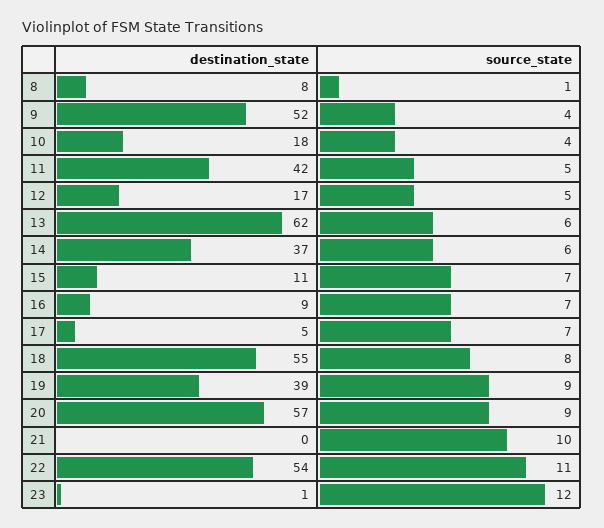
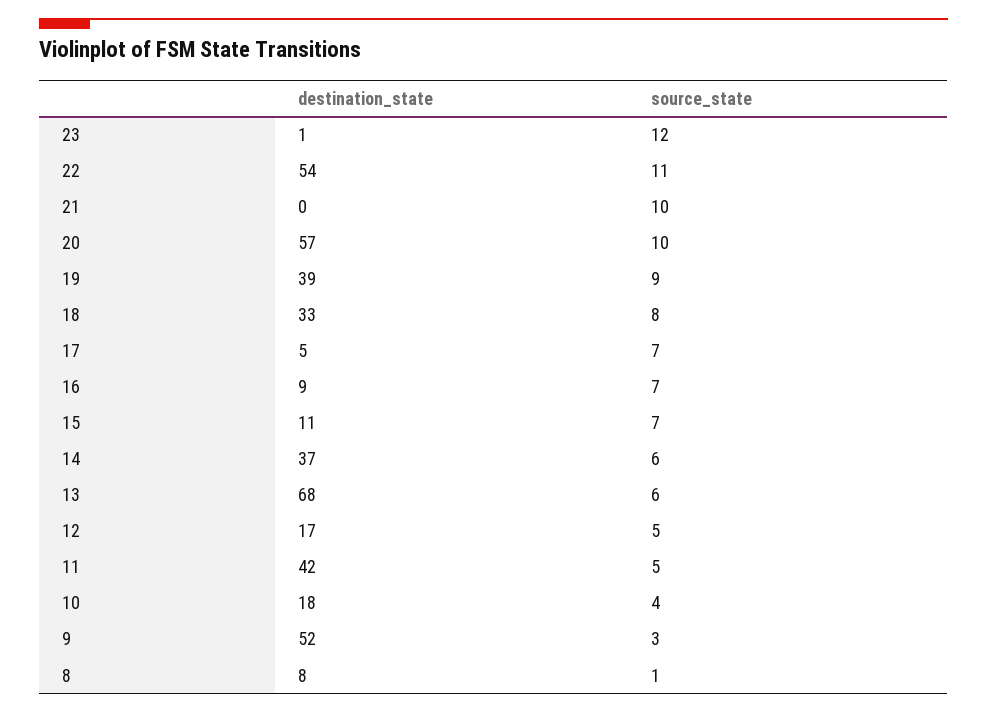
  {
    "destination_state": {
      "8": 8,
      "9": 52,
      "10": 18,
      "11": 42,
      "12": 17,
-     "13": 62,
+     "13": 68,
      "14": 37,
      "15": 11,
      "16": 9,
      "17": 5,
-     "18": 55,
+     "18": 33,
      "19": 39,
      "20": 57,
      "21": 0,
      "22": 54,
      "23": 1
    },
    "source_state": {
      "8": 1,
-     "9": 4,
+     "9": 3,
      "10": 4,
      "11": 5,
      "12": 5,
      "13": 6,
      "14": 6,
      "15": 7,
      "16": 7,
      "17": 7,
      "18": 8,
      "19": 9,
-     "20": 9,
+     "20": 10,
      "21": 10,
      "22": 11,
      "23": 12
    }
  }

